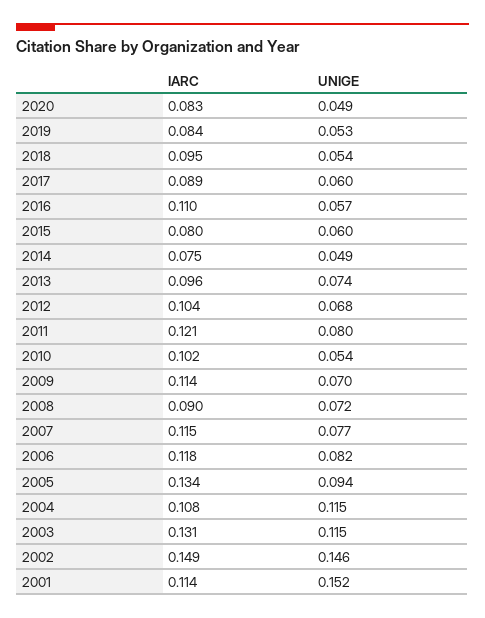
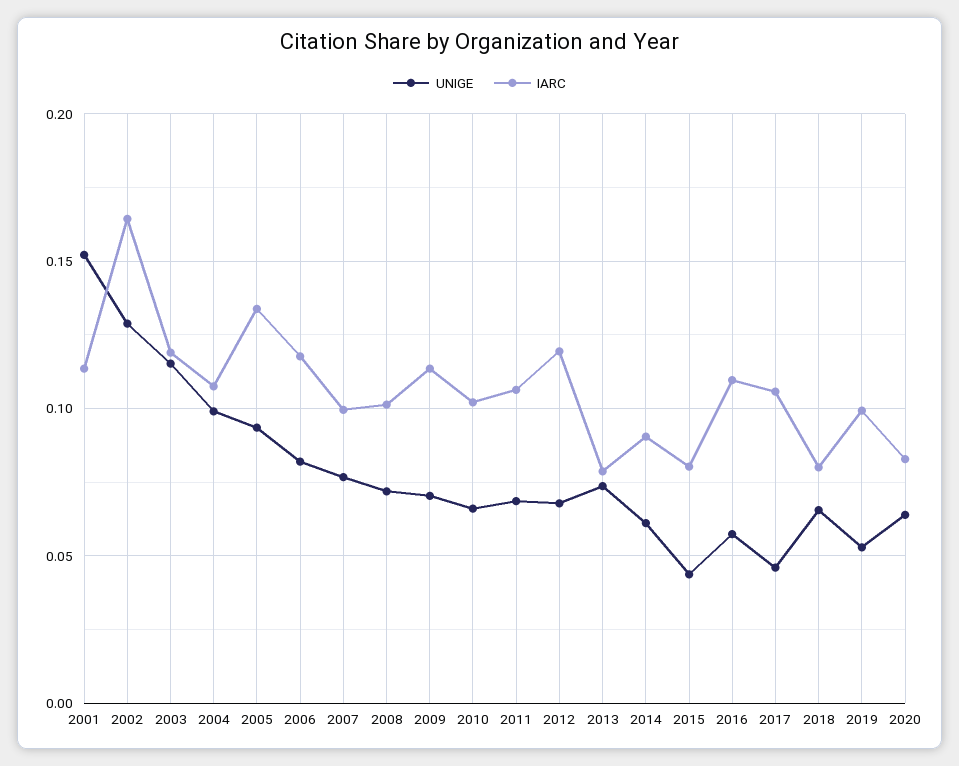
  {
    "IARC": {
      "2020": 0.083,
-     "2019": 0.084,
+     "2019": 0.1,
-     "2018": 0.095,
+     "2018": 0.08,
-     "2017": 0.089,
+     "2017": 0.105,
      "2016": 0.11,
      "2015": 0.08,
-     "2014": 0.075,
+     "2014": 0.09,
-     "2013": 0.096,
+     "2013": 0.08,
-     "2012": 0.104,
+     "2012": 0.12,
-     "2011": 0.121,
+     "2011": 0.105,
      "2010": 0.102,
      "2009": 0.114,
-     "2008": 0.09,
+     "2008": 0.1,
-     "2007": 0.115,
+     "2007": 0.1,
      "2006": 0.118,
      "2005": 0.134,
      "2004": 0.108,
-     "2003": 0.131,
+     "2003": 0.12,
-     "2002": 0.149,
+     "2002": 0.165,
      "2001": 0.114
    },
    "UNIGE": {
-     "2020": 0.049,
+     "2020": 0.065,
      "2019": 0.053,
-     "2018": 0.054,
+     "2018": 0.065,
-     "2017": 0.06,
+     "2017": 0.045,
      "2016": 0.057,
-     "2015": 0.06,
+     "2015": 0.045,
-     "2014": 0.049,
+     "2014": 0.06,
      "2013": 0.074,
      "2012": 0.068,
-     "2011": 0.08,
+     "2011": 0.07,
-     "2010": 0.054,
+     "2010": 0.065,
      "2009": 0.07,
      "2008": 0.072,
      "2007": 0.077,
      "2006": 0.082,
      "2005": 0.094,
-     "2004": 0.115,
+     "2004": 0.1,
      "2003": 0.115,
-     "2002": 0.146,
+     "2002": 0.13,
      "2001": 0.152
    }
  }

